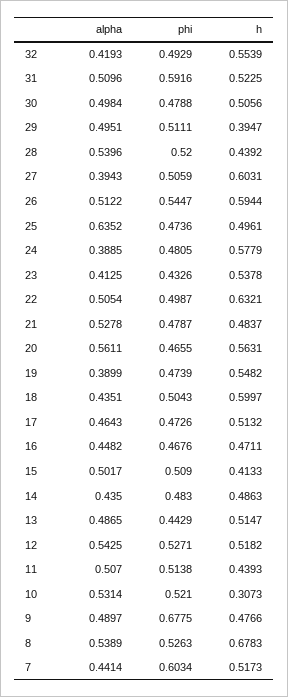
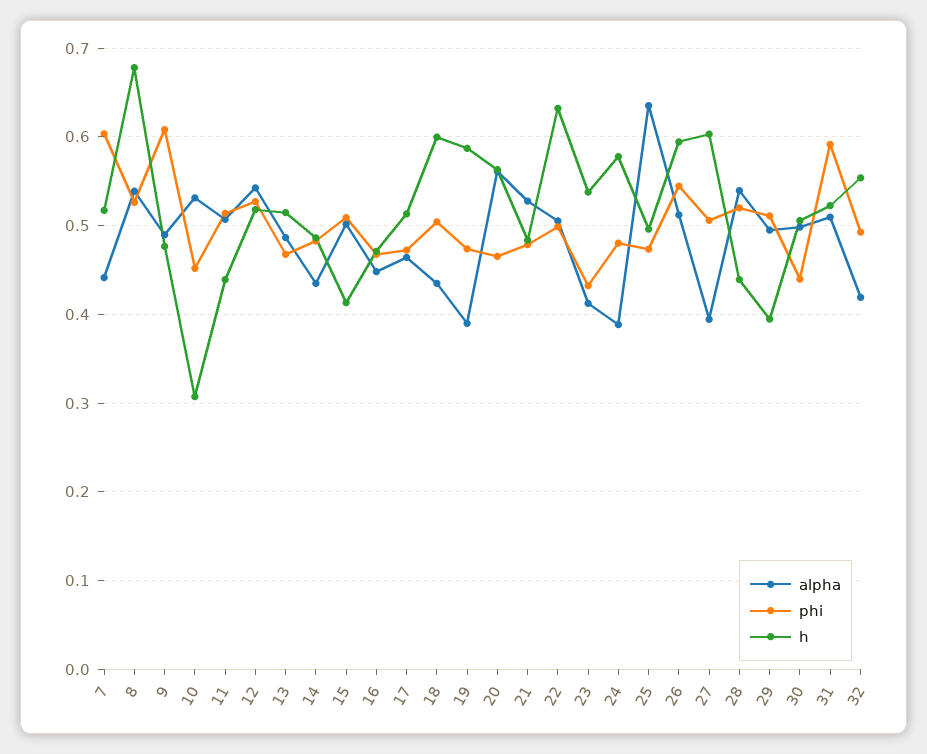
  {
    "alpha": {
      "32": 0.4193,
      "31": 0.5096,
      "30": 0.4984,
      "29": 0.4951,
      "28": 0.5396,
      "27": 0.3943,
      "26": 0.5122,
      "25": 0.6352,
      "24": 0.3885,
      "23": 0.4125,
      "22": 0.5054,
      "21": 0.5278,
      "20": 0.5611,
      "19": 0.3899,
      "18": 0.4351,
      "17": 0.4643,
      "16": 0.4482,
      "15": 0.5017,
      "14": 0.435,
      "13": 0.4865,
      "12": 0.5425,
      "11": 0.507,
      "10": 0.5314,
      "9": 0.4897,
      "8": 0.5389,
      "7": 0.4414
    },
    "phi": {
      "32": 0.4929,
      "31": 0.5916,
-     "30": 0.4788,
+     "30": 0.44,
      "29": 0.5111,
      "28": 0.52,
      "27": 0.5059,
      "26": 0.5447,
      "25": 0.4736,
      "24": 0.4805,
      "23": 0.4326,
      "22": 0.4987,
      "21": 0.4787,
      "20": 0.4655,
      "19": 0.4739,
      "18": 0.5043,
      "17": 0.4726,
      "16": 0.4676,
      "15": 0.509,
      "14": 0.483,
-     "13": 0.4429,
+     "13": 0.47,
      "12": 0.5271,
      "11": 0.5138,
-     "10": 0.521,
+     "10": 0.45,
-     "9": 0.6775,
+     "9": 0.61,
      "8": 0.5263,
      "7": 0.6034
    },
    "h": {
      "32": 0.5539,
      "31": 0.5225,
      "30": 0.5056,
      "29": 0.3947,
      "28": 0.4392,
      "27": 0.6031,
      "26": 0.5944,
      "25": 0.4961,
      "24": 0.5779,
      "23": 0.5378,
      "22": 0.6321,
      "21": 0.4837,
      "20": 0.5631,
-     "19": 0.5482,
+     "19": 0.59,
      "18": 0.5997,
      "17": 0.5132,
      "16": 0.4711,
      "15": 0.4133,
      "14": 0.4863,
      "13": 0.5147,
      "12": 0.5182,
      "11": 0.4393,
      "10": 0.3073,
      "9": 0.4766,
      "8": 0.6783,
      "7": 0.5173
    }
  }

